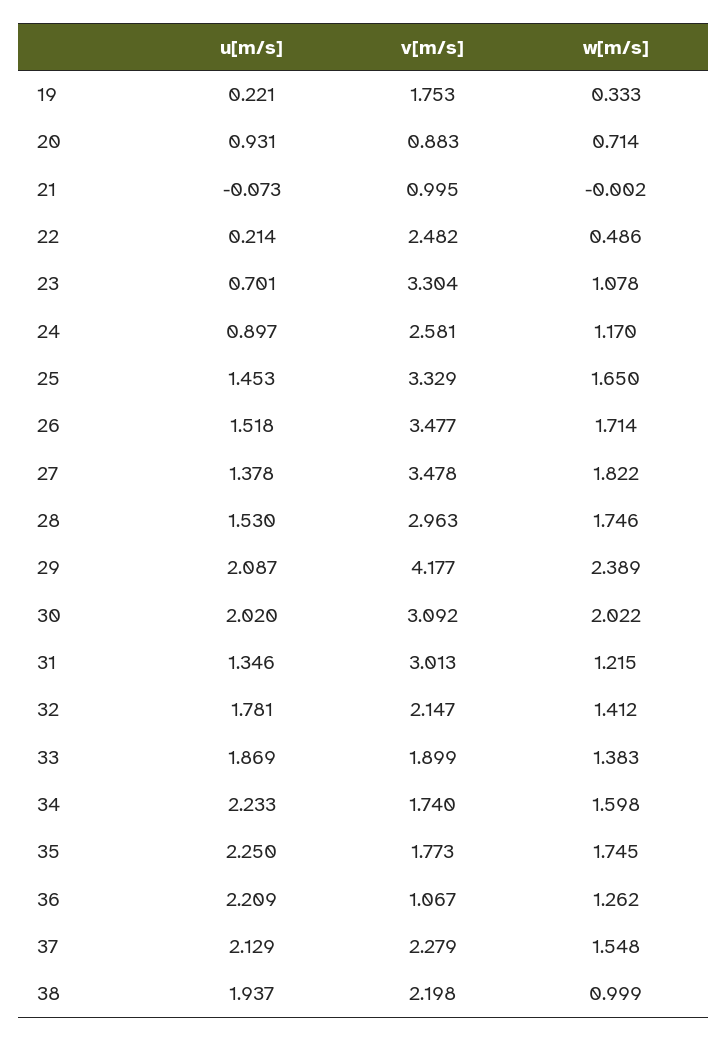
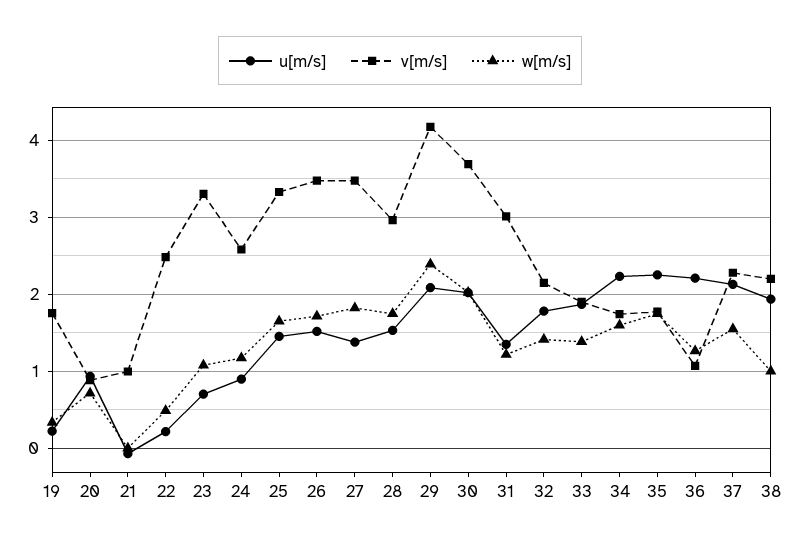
  {
    "u[m/s]": {
      "19": 0.221,
      "20": 0.931,
      "21": -0.073,
      "22": 0.214,
      "23": 0.701,
      "24": 0.897,
      "25": 1.453,
      "26": 1.518,
      "27": 1.378,
      "28": 1.53,
      "29": 2.087,
      "30": 2.02,
      "31": 1.346,
      "32": 1.781,
      "33": 1.869,
      "34": 2.233,
      "35": 2.25,
      "36": 2.209,
      "37": 2.129,
      "38": 1.937
    },
    "v[m/s]": {
      "19": 1.753,
      "20": 0.883,
      "21": 0.995,
      "22": 2.482,
      "23": 3.304,
      "24": 2.581,
      "25": 3.329,
      "26": 3.477,
      "27": 3.478,
      "28": 2.963,
      "29": 4.177,
-     "30": 3.092,
+     "30": 3.7,
      "31": 3.013,
      "32": 2.147,
      "33": 1.899,
      "34": 1.74,
      "35": 1.773,
      "36": 1.067,
      "37": 2.279,
      "38": 2.198
    },
    "w[m/s]": {
      "19": 0.333,
      "20": 0.714,
      "21": -0.002,
      "22": 0.486,
      "23": 1.078,
      "24": 1.17,
      "25": 1.65,
      "26": 1.714,
      "27": 1.822,
      "28": 1.746,
      "29": 2.389,
      "30": 2.022,
      "31": 1.215,
      "32": 1.412,
      "33": 1.383,
      "34": 1.598,
      "35": 1.745,
      "36": 1.262,
      "37": 1.548,
      "38": 0.999
    }
  }

